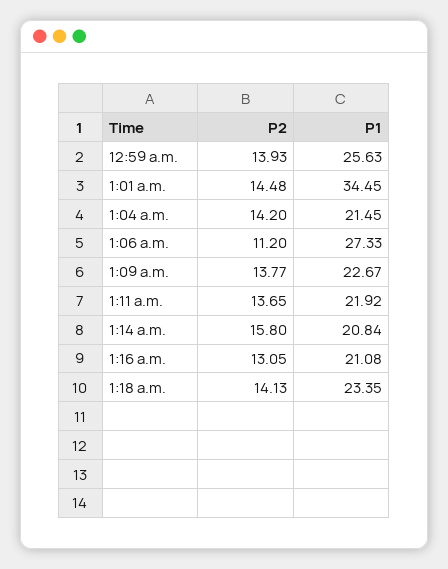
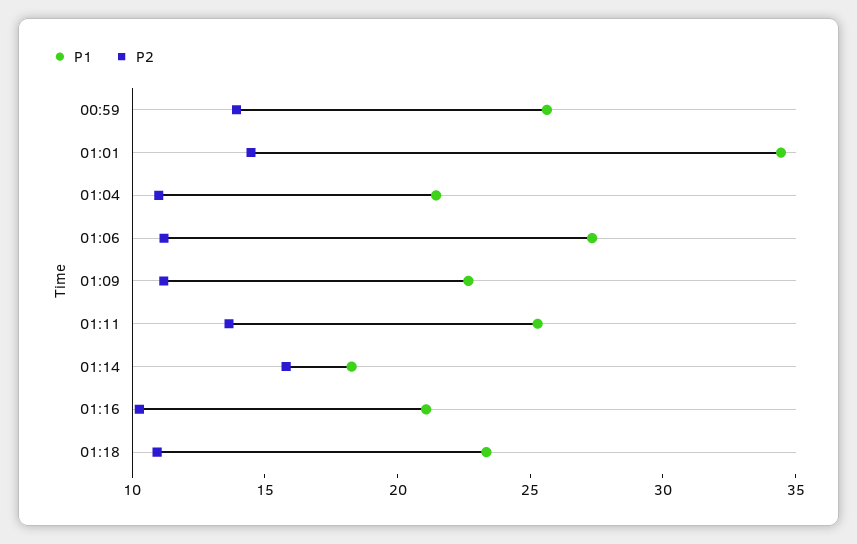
  {
    "P2": {
      "12:59 a.m.": 13.93,
      "1:01 a.m.": 14.48,
-     "1:04 a.m.": 14.2,
+     "1:04 a.m.": 11,
      "1:06 a.m.": 11.2,
-     "1:09 a.m.": 13.77,
+     "1:09 a.m.": 11,
      "1:11 a.m.": 13.65,
      "1:14 a.m.": 15.8,
-     "1:16 a.m.": 13.05,
+     "1:16 a.m.": 10,
-     "1:18 a.m.": 14.13
+     "1:18 a.m.": 11
    },
    "P1": {
      "12:59 a.m.": 25.63,
      "1:01 a.m.": 34.45,
      "1:04 a.m.": 21.45,
      "1:06 a.m.": 27.33,
      "1:09 a.m.": 22.67,
-     "1:11 a.m.": 21.92,
+     "1:11 a.m.": 25,
-     "1:14 a.m.": 20.84,
+     "1:14 a.m.": 18,
      "1:16 a.m.": 21.08,
      "1:18 a.m.": 23.35
    }
  }

